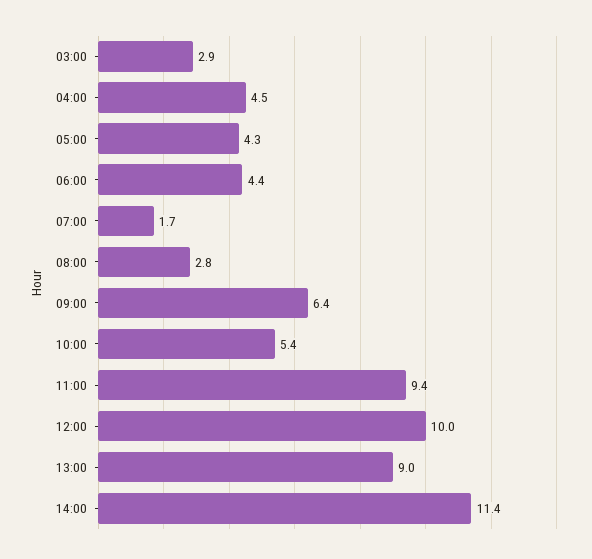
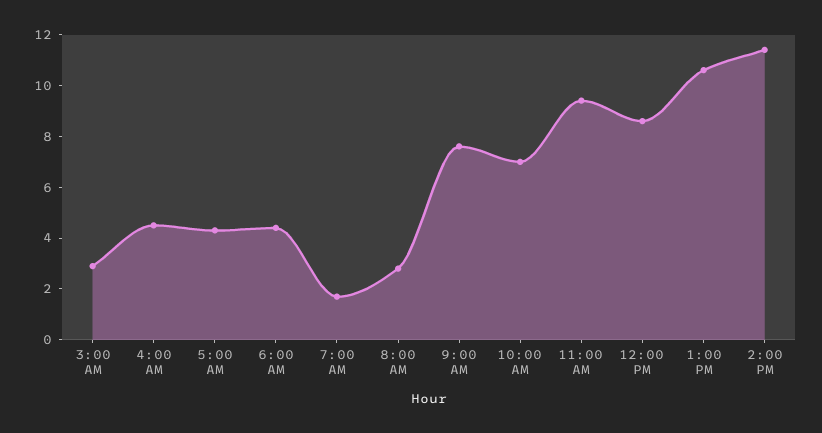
  {
    "03:00": 2.9,
    "04:00": 4.5,
    "05:00": 4.3,
    "06:00": 4.4,
    "07:00": 1.7,
    "08:00": 2.8,
-   "09:00": 6.4,
+   "09:00": 7.5,
-   "10:00": 5.4,
+   "10:00": 7,
    "11:00": 9.4,
-   "12:00": 10,
+   "12:00": 8.5,
-   "13:00": 9,
+   "13:00": 10.5,
    "14:00": 11.4
  }

